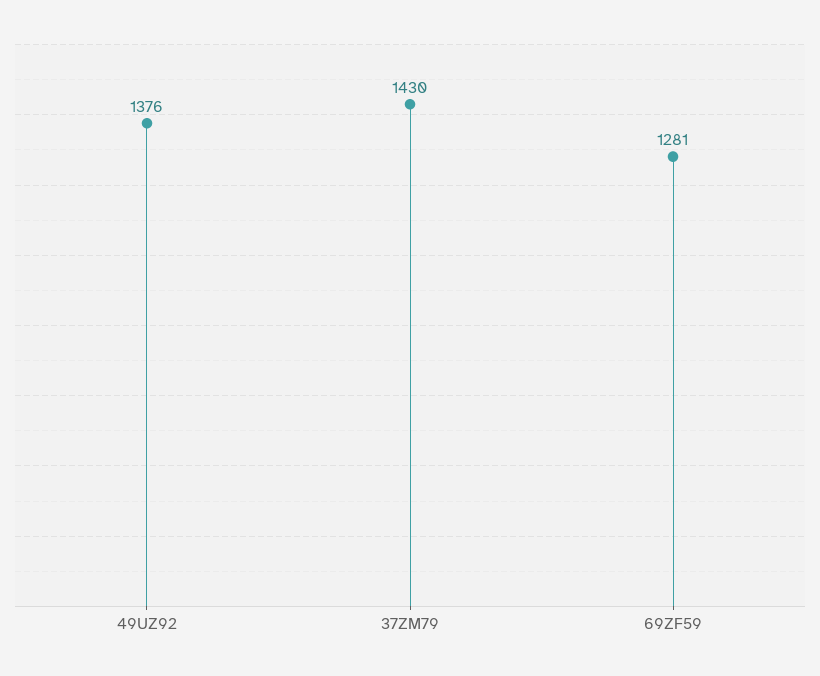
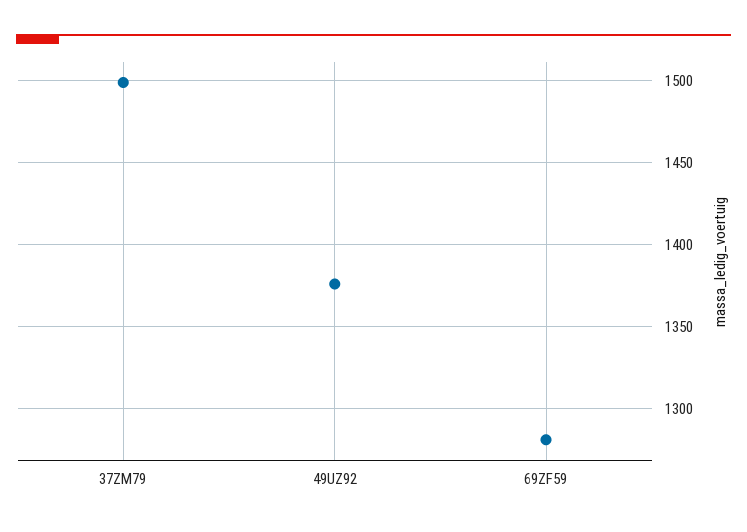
  {
    "49UZ92": 1376,
-   "37ZM79": 1430,
+   "37ZM79": 1500,
    "69ZF59": 1281
  }

